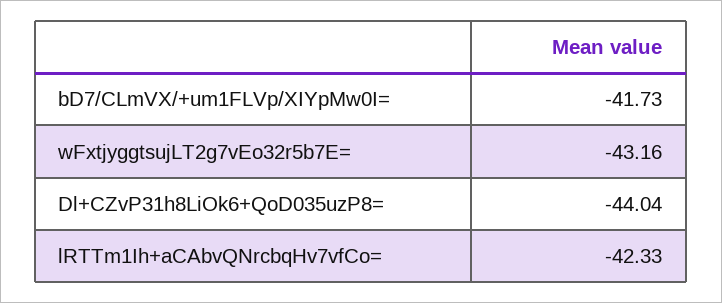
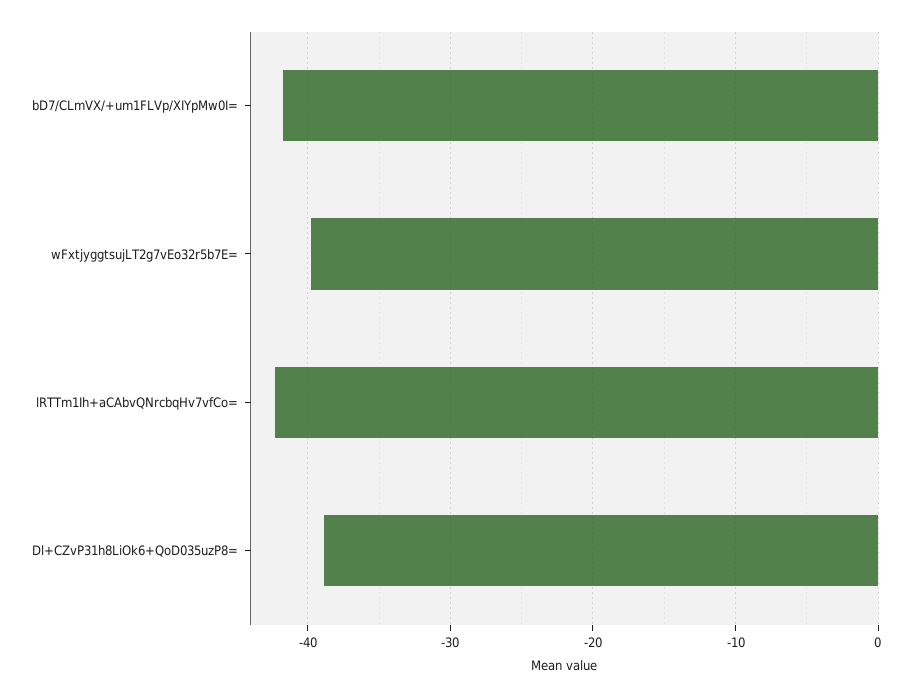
  {
    "bD7/CLmVX/+um1FLVp/XIYpMw0I=": -41.73,
-   "wFxtjyggtsujLT2g7vEo32r5b7E=": -43.16,
+   "wFxtjyggtsujLT2g7vEo32r5b7E=": -40,
-   "Dl+CZvP31h8LiOk6+QoD035uzP8=": -44.04,
+   "Dl+CZvP31h8LiOk6+QoD035uzP8=": -39,
    "lRTTm1Ih+aCAbvQNrcbqHv7vfCo=": -42.33
  }

